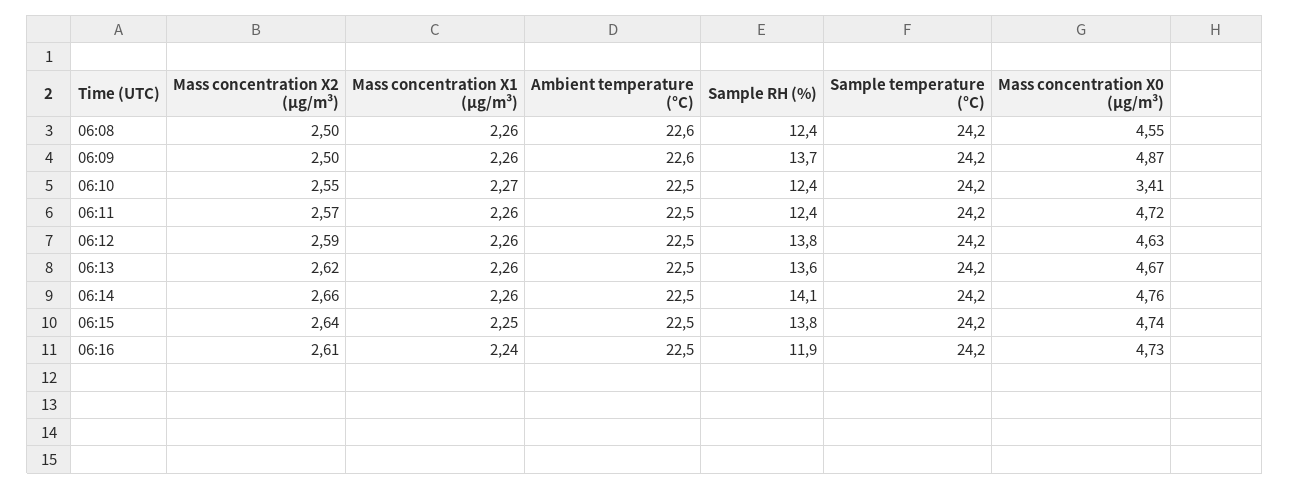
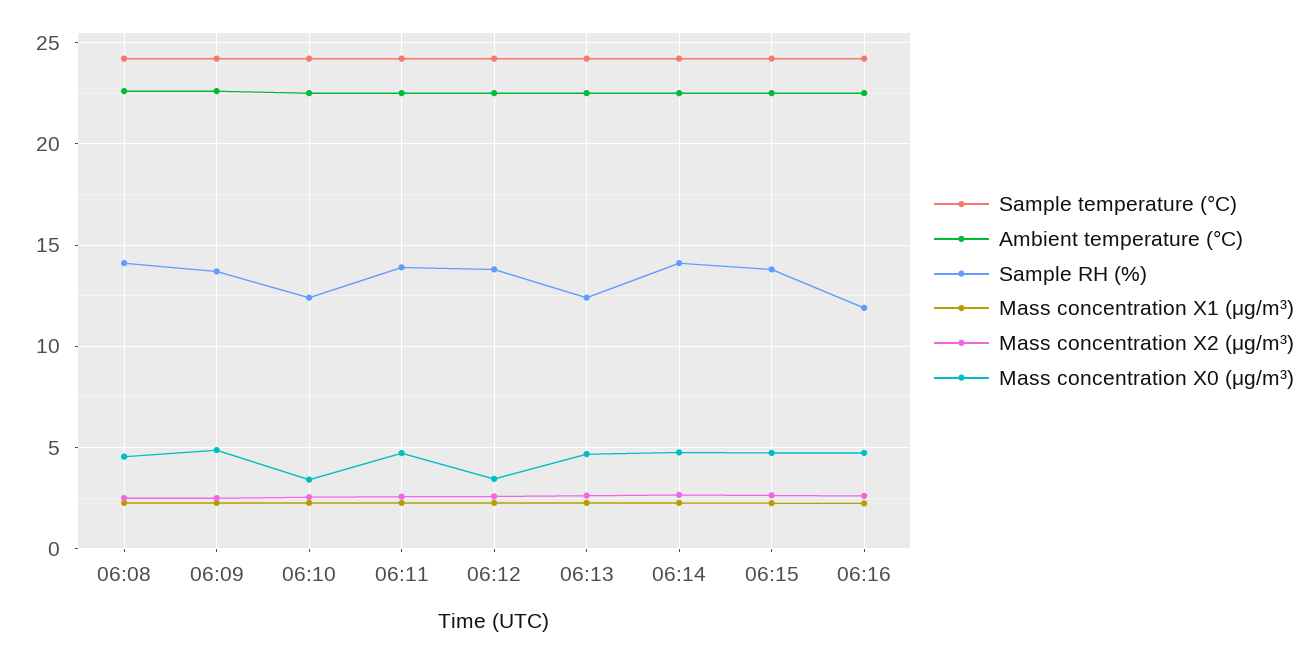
  {
    "Mass concentration X2 (μg/m³)": {
      "06:08": 2.5,
      "06:09": 2.5,
      "06:10": 2.55,
      "06:11": 2.57,
      "06:12": 2.59,
      "06:13": 2.62,
      "06:14": 2.66,
      "06:15": 2.64,
      "06:16": 2.61
    },
    "Mass concentration X1 (μg/m³)": {
      "06:08": 2.26,
      "06:09": 2.26,
      "06:10": 2.27,
      "06:11": 2.26,
      "06:12": 2.26,
      "06:13": 2.26,
      "06:14": 2.26,
      "06:15": 2.25,
      "06:16": 2.24
    },
    "Ambient temperature (°C)": {
      "06:08": 22.6,
      "06:09": 22.6,
      "06:10": 22.5,
      "06:11": 22.5,
      "06:12": 22.5,
      "06:13": 22.5,
      "06:14": 22.5,
      "06:15": 22.5,
      "06:16": 22.5
    },
    "Sample RH (%)": {
-     "06:08": 12.4,
+     "06:08": 14,
      "06:09": 13.7,
      "06:10": 12.4,
-     "06:11": 12.4,
+     "06:11": 14,
      "06:12": 13.8,
-     "06:13": 13.6,
+     "06:13": 12.5,
      "06:14": 14.1,
      "06:15": 13.8,
      "06:16": 11.9
    },
    "Sample temperature (°C)": {
      "06:08": 24.2,
      "06:09": 24.2,
      "06:10": 24.2,
      "06:11": 24.2,
      "06:12": 24.2,
      "06:13": 24.2,
      "06:14": 24.2,
      "06:15": 24.2,
      "06:16": 24.2
    },
    "Mass concentration X0 (μg/m³)": {
      "06:08": 4.55,
      "06:09": 4.87,
      "06:10": 3.41,
      "06:11": 4.72,
-     "06:12": 4.63,
+     "06:12": 3.5,
      "06:13": 4.67,
      "06:14": 4.76,
      "06:15": 4.74,
      "06:16": 4.73
    }
  }

